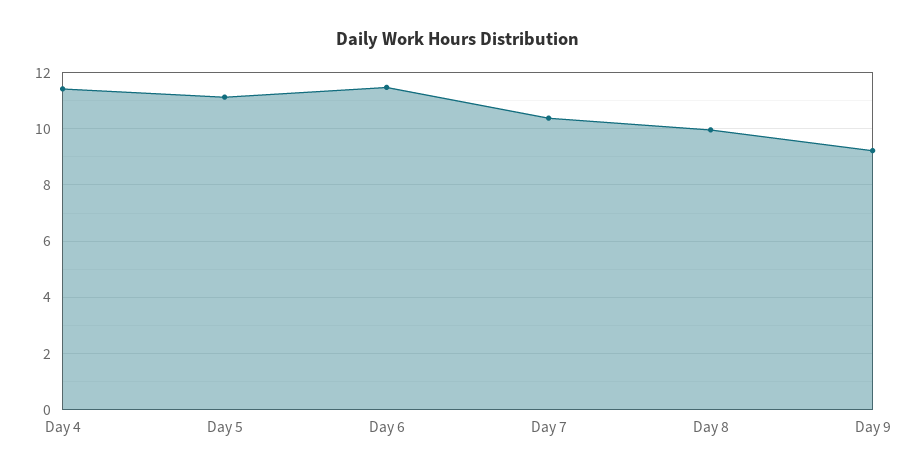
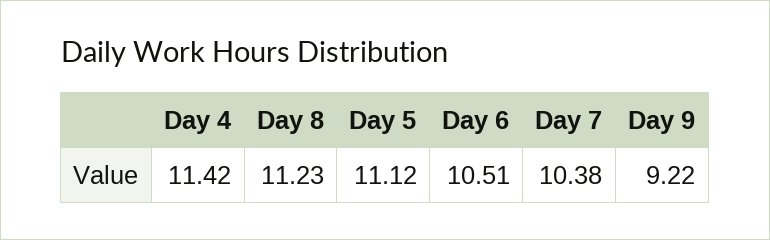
  {
    "Day 4": 11.42,
    "Day 5": 11.12,
-   "Day 6": 11.5,
+   "Day 6": 10.51,
    "Day 7": 10.38,
-   "Day 8": 10,
+   "Day 8": 11.23,
    "Day 9": 9.22
  }

